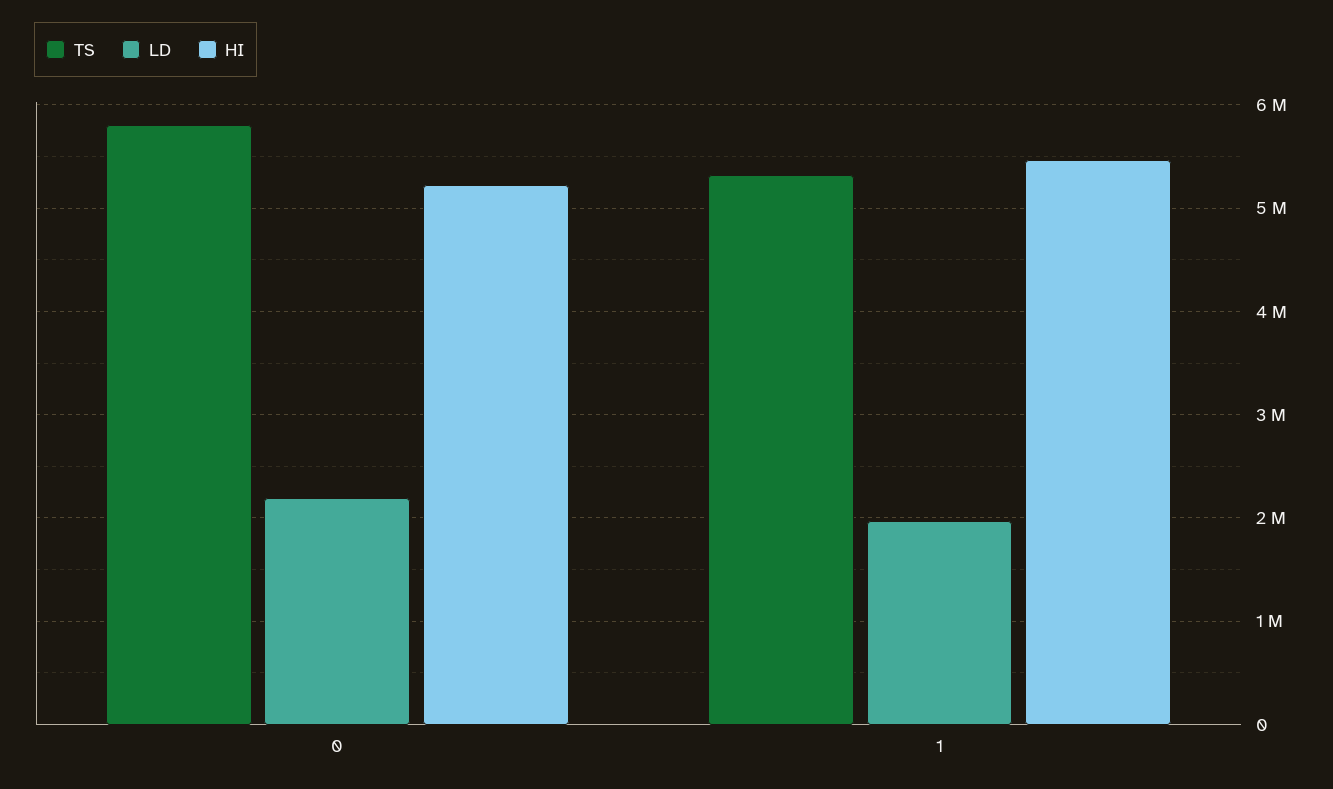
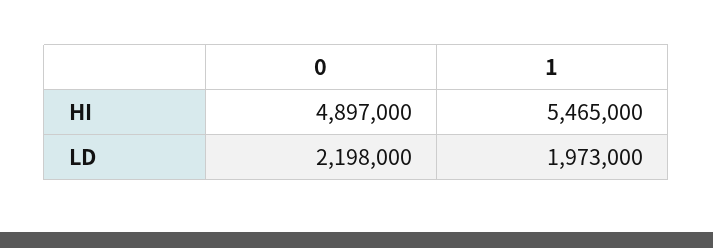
  {
-   "TS": {
-     "0": 5800000,
-     "1": 5300000
-   },
    "LD": {
      "0": 2198000,
      "1": 1973000
    },
    "HI": {
-     "0": 5200000,
+     "0": 4897000,
      "1": 5465000
    }
  }

